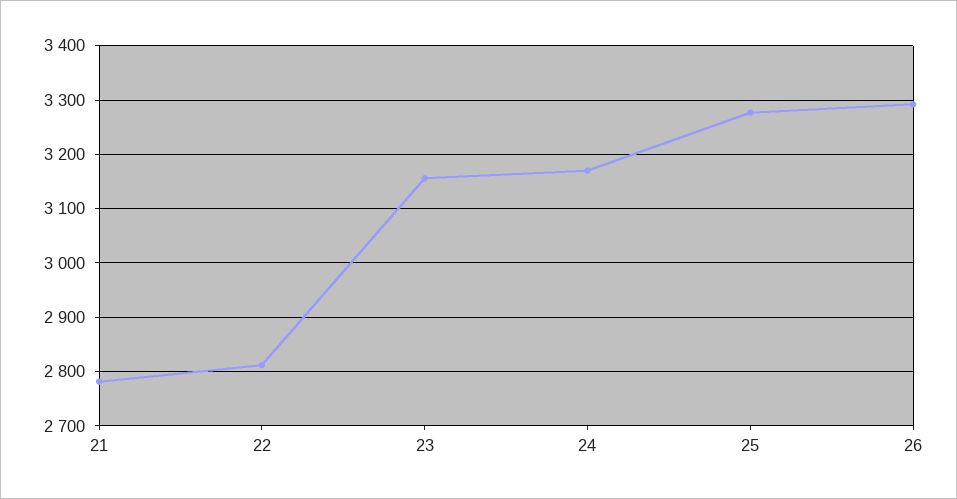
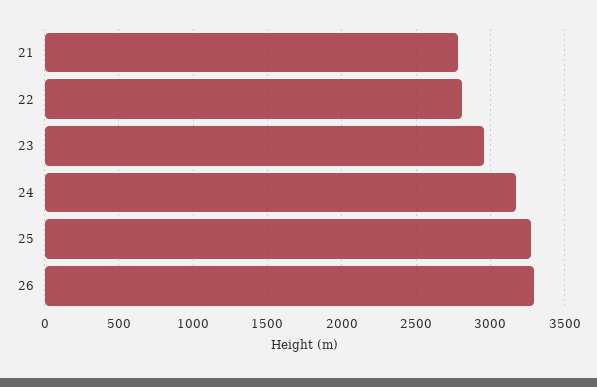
  {
    "21": 2780,
    "22": 2820,
-   "23": 3160,
+   "23": 2950,
    "24": 3160,
    "25": 3280,
    "26": 3300
  }

